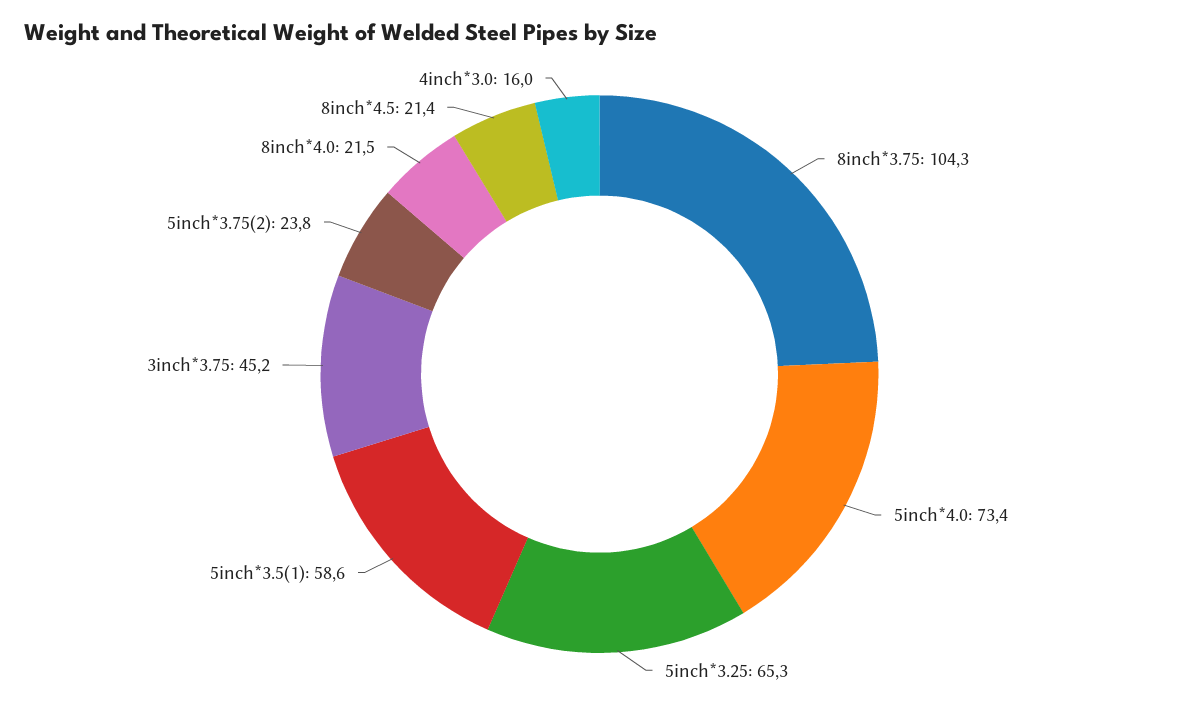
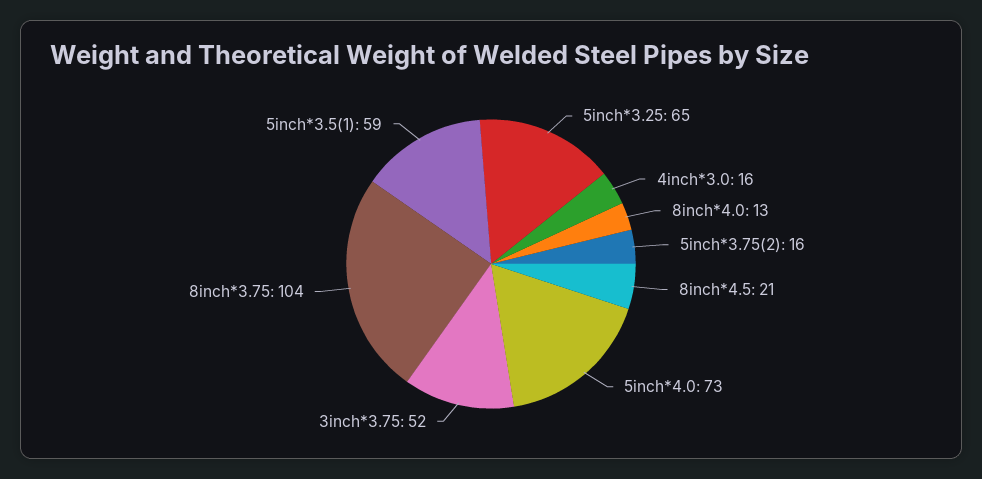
  {
    "8inch*3.75": 104.3,
    "5inch*4.0": 73.4,
    "5inch*3.25": 65.3,
    "5inch*3.5(1)": 58.6,
-   "3inch*3.75": 45.2,
+   "3inch*3.75": 52,
-   "5inch*3.75(2)": 23.8,
+   "5inch*3.75(2)": 16,
-   "8inch*4.0": 21.5,
+   "8inch*4.0": 13,
    "8inch*4.5": 21.4,
    "4inch*3.0": 16
  }

